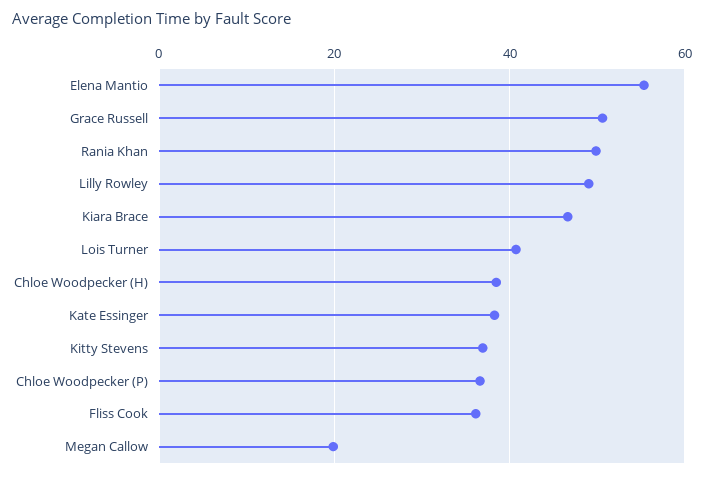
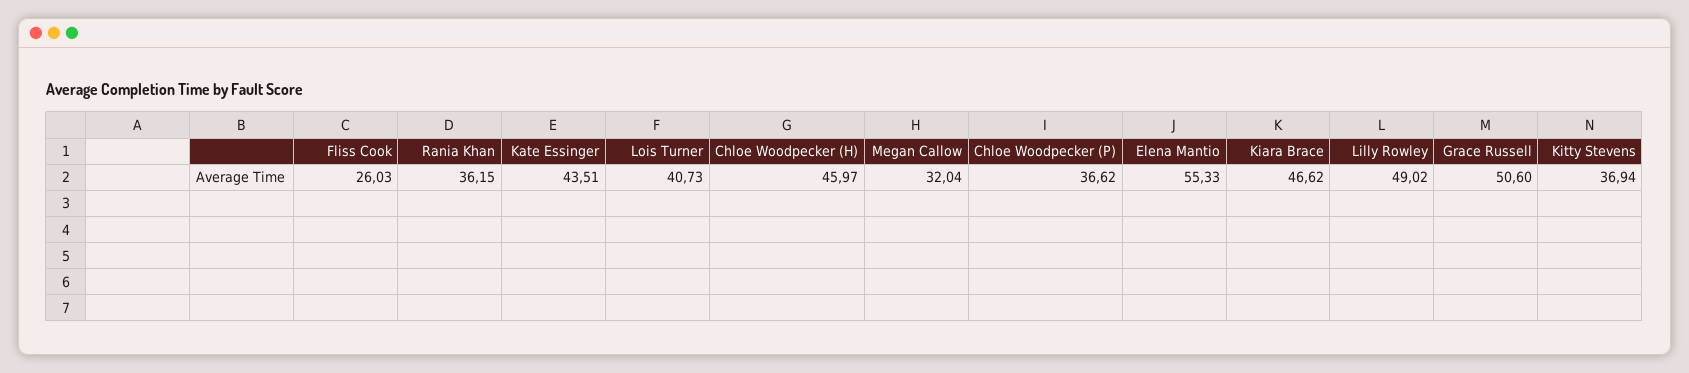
  {
    "Elena Mantio": 55.33,
    "Grace Russell": 50.6,
-   "Rania Khan": 50,
+   "Rania Khan": 36.15,
    "Lilly Rowley": 49.02,
    "Kiara Brace": 46.62,
    "Lois Turner": 40.73,
-   "Chloe Woodpecker (H)": 38,
+   "Chloe Woodpecker (H)": 45.97,
-   "Kate Essinger": 38,
+   "Kate Essinger": 43.51,
    "Kitty Stevens": 36.94,
    "Chloe Woodpecker (P)": 36.62,
-   "Fliss Cook": 36,
+   "Fliss Cook": 26.03,
-   "Megan Callow": 20
+   "Megan Callow": 32.04
  }

